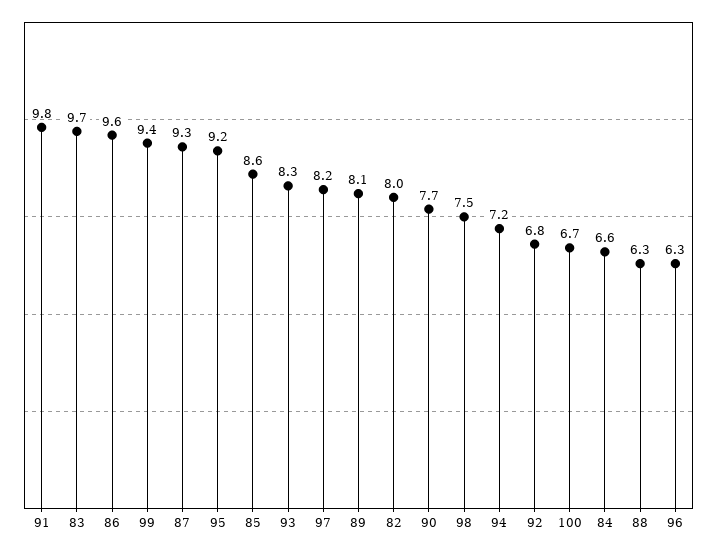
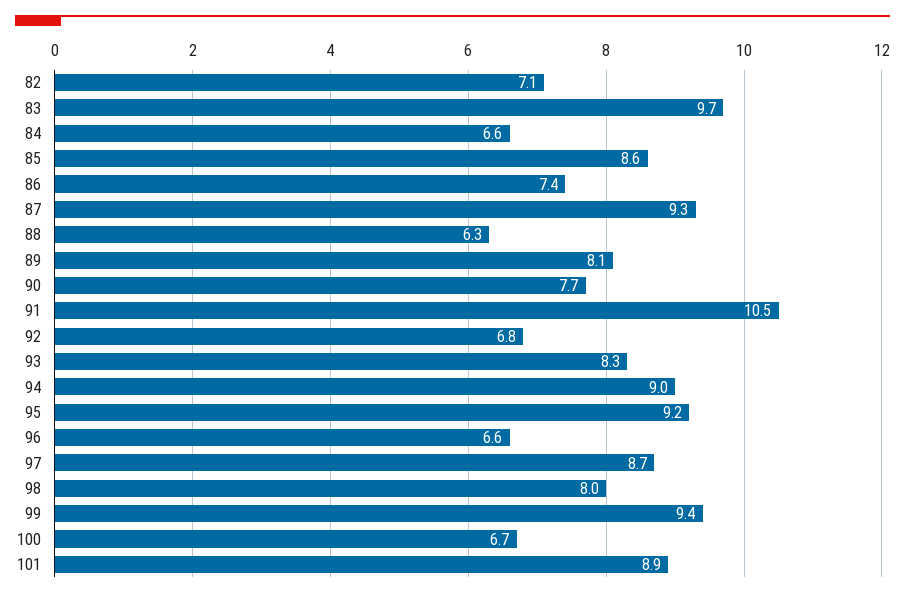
  {
-   "91": 9.8,
+   "91": 10.5,
    "83": 9.7,
-   "86": 9.6,
+   "86": 7.4,
    "99": 9.4,
    "87": 9.3,
    "95": 9.2,
    "85": 8.6,
    "93": 8.3,
-   "97": 8.2,
+   "97": 8.7,
    "89": 8.1,
-   "82": 8,
+   "82": 7.1,
    "90": 7.7,
-   "98": 7.5,
+   "98": 8,
-   "94": 7.2,
+   "94": 9,
    "92": 6.8,
    "100": 6.7,
    "84": 6.6,
    "88": 6.3,
-   "96": 6.3
+   "96": 6.6,
+   "101": 8.9
  }

